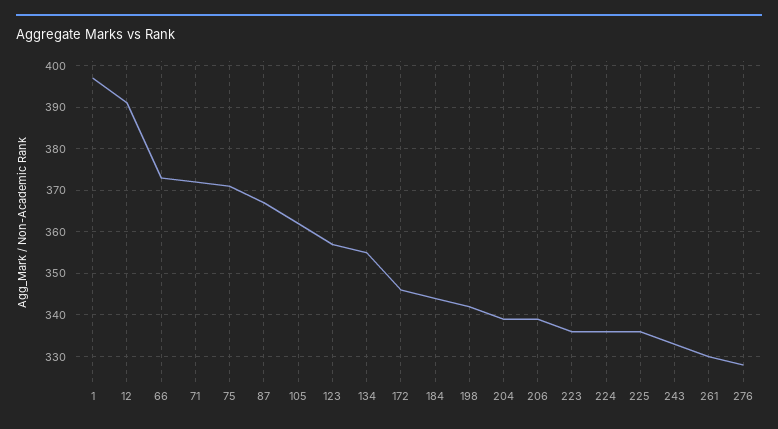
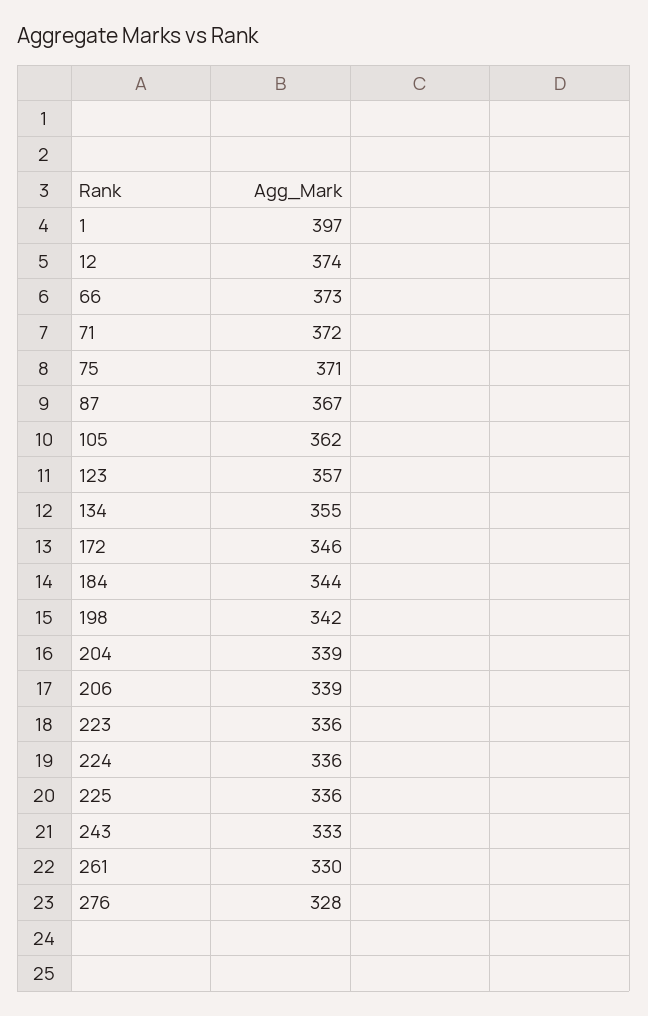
  {
    "1": 397,
-   "12": 390,
+   "12": 374,
    "66": 373,
    "71": 372,
    "75": 371,
    "87": 367,
    "105": 362,
    "123": 357,
    "134": 355,
    "172": 346,
    "184": 344,
    "198": 342,
    "204": 339,
    "206": 339,
    "223": 336,
    "224": 336,
    "225": 336,
    "243": 333,
    "261": 330,
    "276": 328
  }

